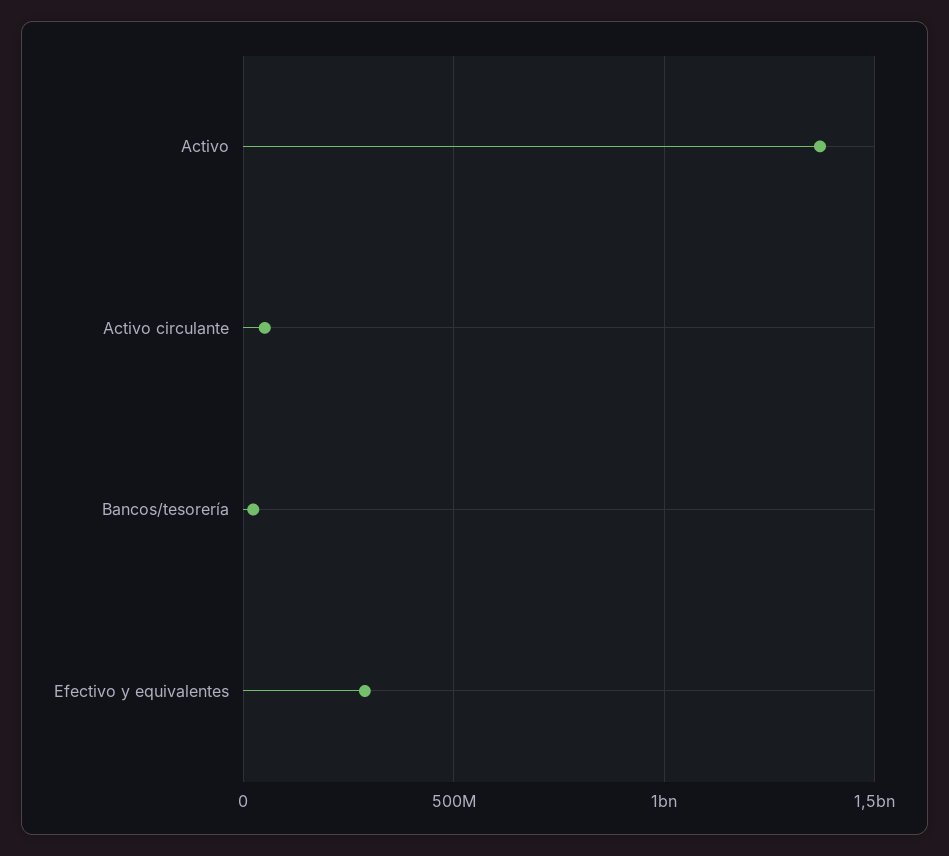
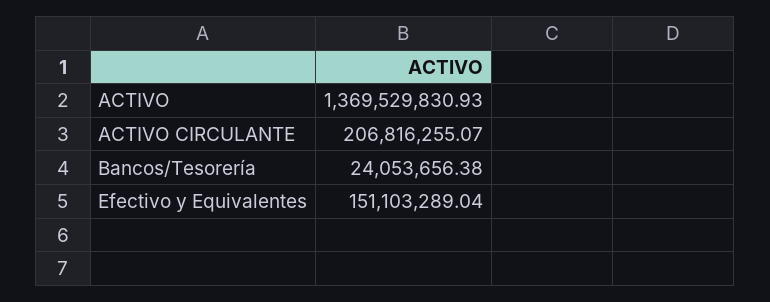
  {
    "Activo": 1369529830.93,
-   "Activo circulante": 50000000,
+   "Activo circulante": 206816255.07,
    "Bancos/tesorería": 24053656.38,
-   "Efectivo y equivalentes": 300000000
+   "Efectivo y equivalentes": 151103289.04
  }

